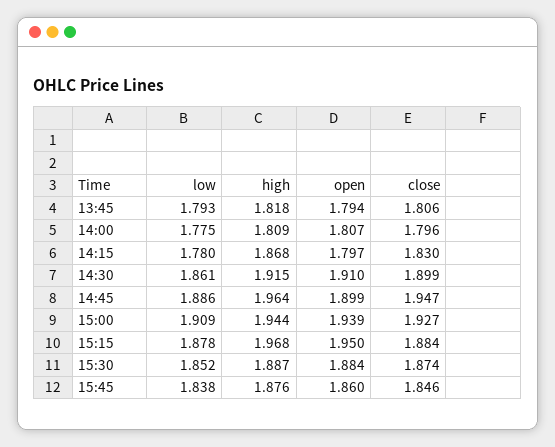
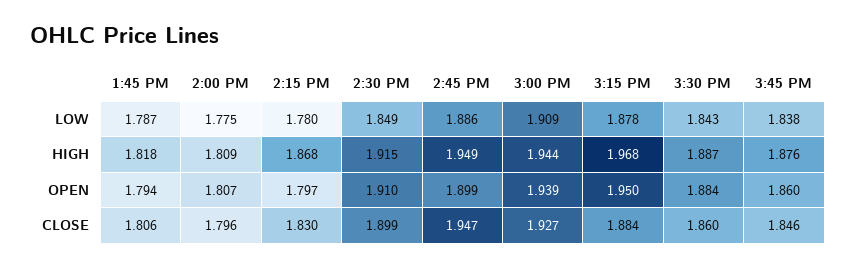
  {
    "low": {
-     "13:45": 1.793,
+     "13:45": 1.787,
      "14:00": 1.775,
      "14:15": 1.78,
-     "14:30": 1.861,
+     "14:30": 1.849,
      "14:45": 1.886,
      "15:00": 1.909,
      "15:15": 1.878,
-     "15:30": 1.852,
+     "15:30": 1.843,
      "15:45": 1.838
    },
    "high": {
      "13:45": 1.818,
      "14:00": 1.809,
      "14:15": 1.868,
      "14:30": 1.915,
-     "14:45": 1.964,
+     "14:45": 1.949,
      "15:00": 1.944,
      "15:15": 1.968,
      "15:30": 1.887,
      "15:45": 1.876
    },
    "open": {
      "13:45": 1.794,
      "14:00": 1.807,
      "14:15": 1.797,
      "14:30": 1.91,
      "14:45": 1.899,
      "15:00": 1.939,
      "15:15": 1.95,
      "15:30": 1.884,
      "15:45": 1.86
    },
    "close": {
      "13:45": 1.806,
      "14:00": 1.796,
      "14:15": 1.83,
      "14:30": 1.899,
      "14:45": 1.947,
      "15:00": 1.927,
      "15:15": 1.884,
-     "15:30": 1.874,
+     "15:30": 1.86,
      "15:45": 1.846
    }
  }

